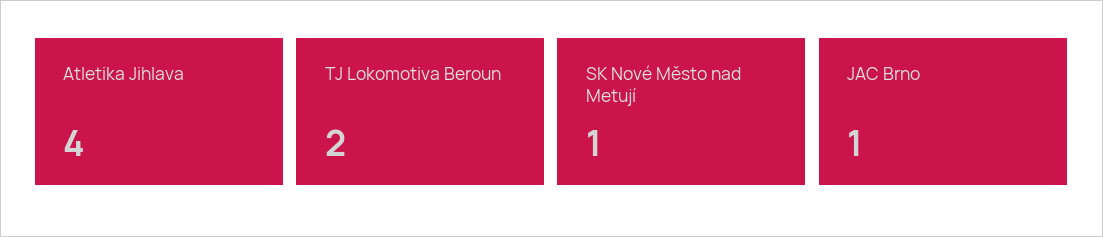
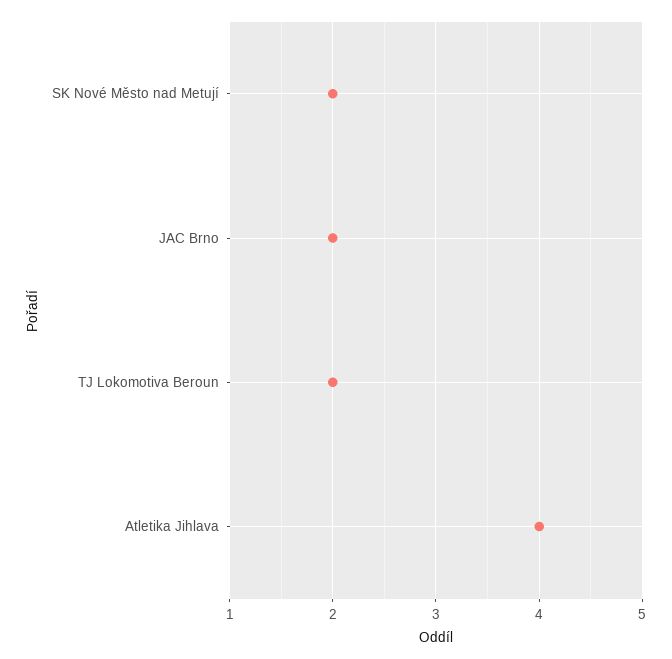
  {
    "Atletika Jihlava": 4,
    "TJ Lokomotiva Beroun": 2,
-   "SK Nové Město nad Metují": 1,
+   "SK Nové Město nad Metují": 2,
-   "JAC Brno": 1
+   "JAC Brno": 2
  }

